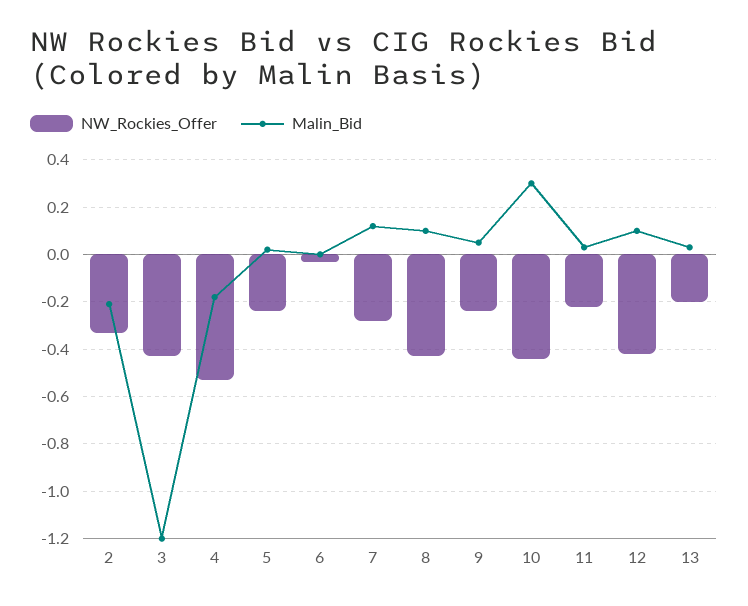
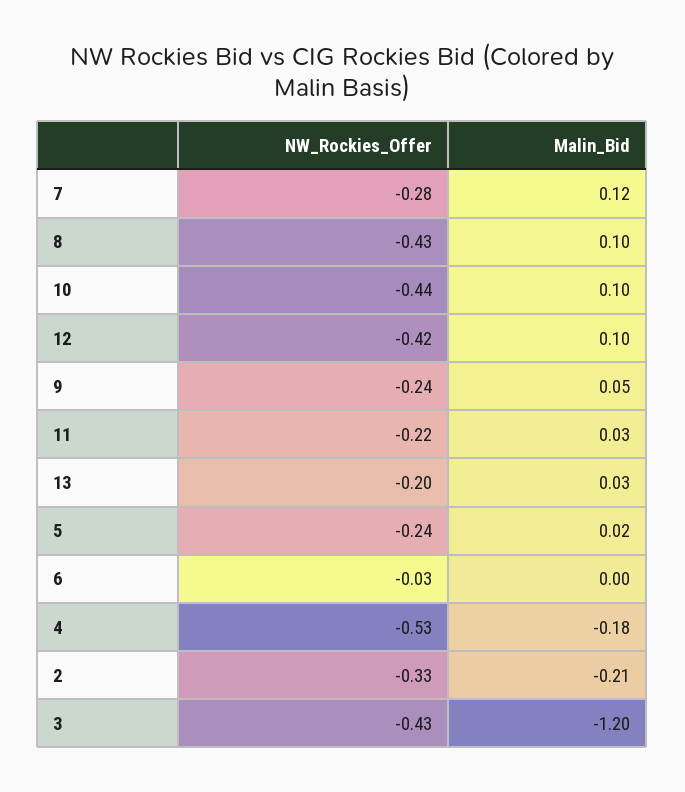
  {
    "NW_Rockies_Offer": {
      "2": -0.33,
      "3": -0.43,
      "4": -0.53,
      "5": -0.24,
      "6": -0.03,
      "7": -0.28,
      "8": -0.43,
      "9": -0.24,
      "10": -0.44,
      "11": -0.22,
      "12": -0.42,
      "13": -0.2
    },
    "Malin_Bid": {
      "2": -0.21,
      "3": -1.2,
      "4": -0.18,
      "5": 0.02,
      "6": 0,
      "7": 0.12,
      "8": 0.1,
      "9": 0.05,
-     "10": 0.3,
+     "10": 0.1,
      "11": 0.03,
      "12": 0.1,
      "13": 0.03
    }
  }

